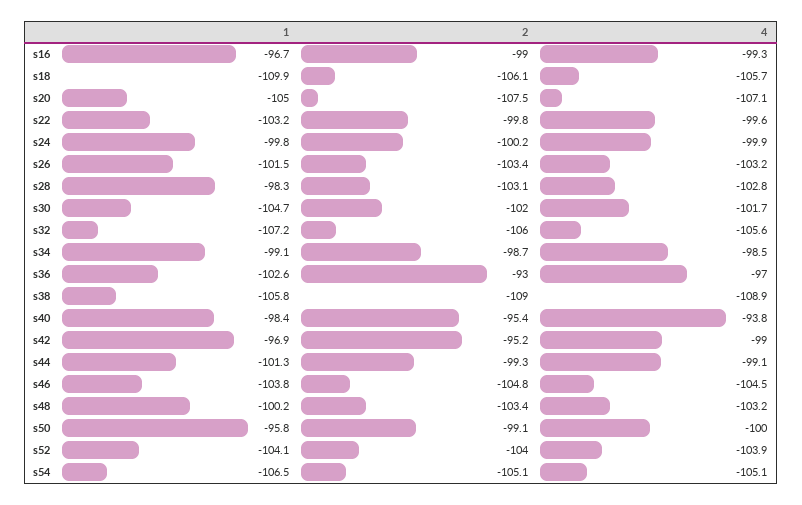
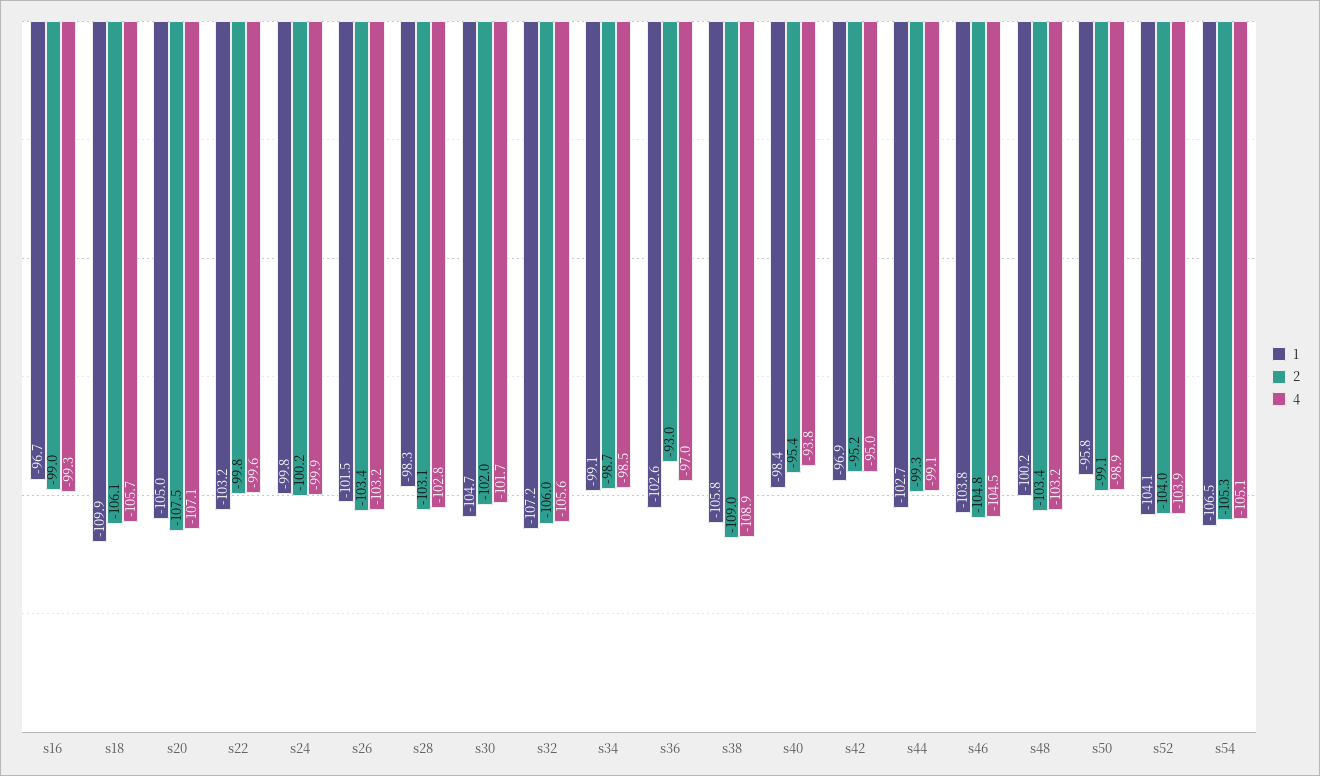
  {
    "1": {
      "s16": -96.7,
      "s18": -109.9,
      "s20": -105,
      "s22": -103.2,
      "s24": -99.8,
      "s26": -101.5,
      "s28": -98.3,
      "s30": -104.7,
      "s32": -107.2,
      "s34": -99.1,
      "s36": -102.6,
      "s38": -105.8,
      "s40": -98.4,
      "s42": -96.9,
-     "s44": -101.3,
+     "s44": -102.7,
      "s46": -103.8,
      "s48": -100.2,
      "s50": -95.8,
      "s52": -104.1,
      "s54": -106.5
    },
    "2": {
      "s16": -99,
      "s18": -106.1,
      "s20": -107.5,
      "s22": -99.8,
      "s24": -100.2,
      "s26": -103.4,
      "s28": -103.1,
      "s30": -102,
      "s32": -106,
      "s34": -98.7,
      "s36": -93,
      "s38": -109,
      "s40": -95.4,
      "s42": -95.2,
      "s44": -99.3,
      "s46": -104.8,
      "s48": -103.4,
      "s50": -99.1,
      "s52": -104,
-     "s54": -105.1
+     "s54": -105.3
    },
    "4": {
      "s16": -99.3,
      "s18": -105.7,
      "s20": -107.1,
      "s22": -99.6,
      "s24": -99.9,
      "s26": -103.2,
      "s28": -102.8,
      "s30": -101.7,
      "s32": -105.6,
      "s34": -98.5,
      "s36": -97,
      "s38": -108.9,
      "s40": -93.8,
-     "s42": -99,
+     "s42": -95,
      "s44": -99.1,
      "s46": -104.5,
      "s48": -103.2,
-     "s50": -100,
+     "s50": -98.9,
      "s52": -103.9,
      "s54": -105.1
    }
  }

